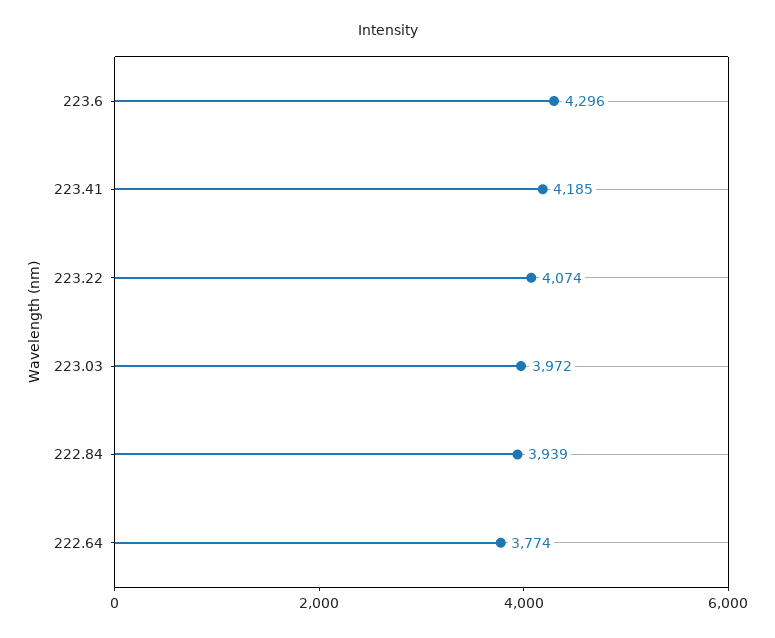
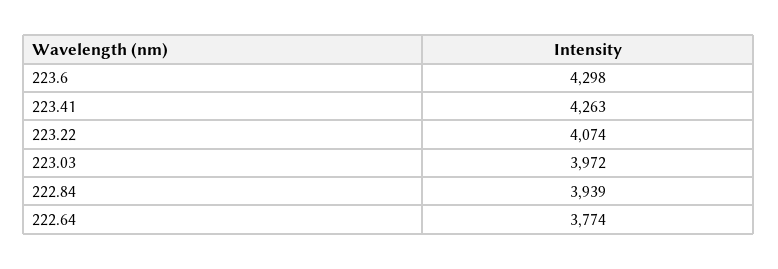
  {
-   "223.6": 4296,
+   "223.6": 4298,
-   "223.41": 4185,
+   "223.41": 4263,
    "223.22": 4074,
    "223.03": 3972,
    "222.84": 3939,
    "222.64": 3774
  }

